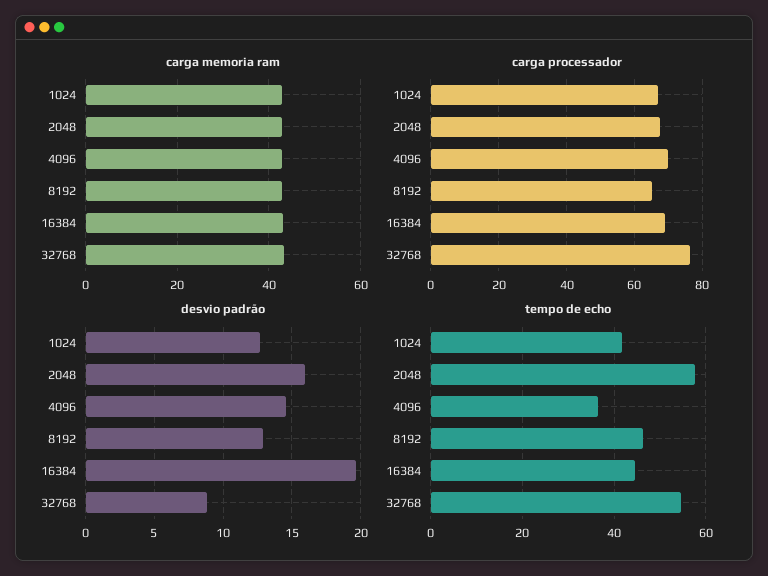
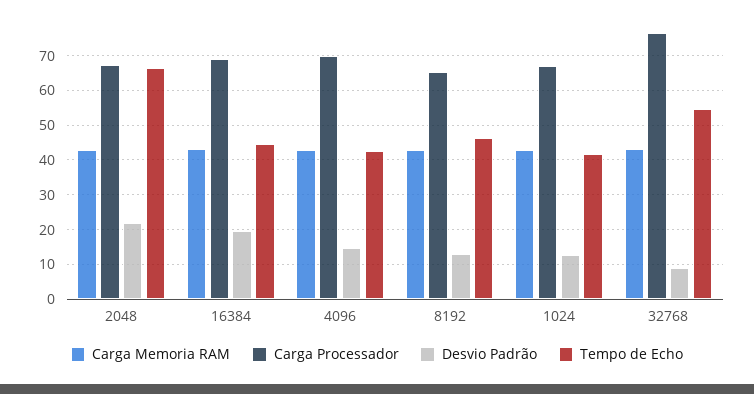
  {
    "carga memoria ram": {
      "1024": 42,
      "2048": 42,
      "4096": 42,
      "8192": 42,
      "16384": 44,
      "32768": 44
    },
    "carga processador": {
      "1024": 66,
      "2048": 68,
      "4096": 70,
      "8192": 66,
      "16384": 70,
      "32768": 76
    },
    "desvio padrão": {
      "1024": 12.5,
-     "2048": 16,
+     "2048": 22,
      "4096": 14.5,
      "8192": 13,
      "16384": 19.5,
      "32768": 9
    },
    "tempo de echo": {
      "1024": 42,
-     "2048": 58,
+     "2048": 66,
-     "4096": 36,
+     "4096": 42,
      "8192": 46,
      "16384": 44,
      "32768": 54
    }
  }

